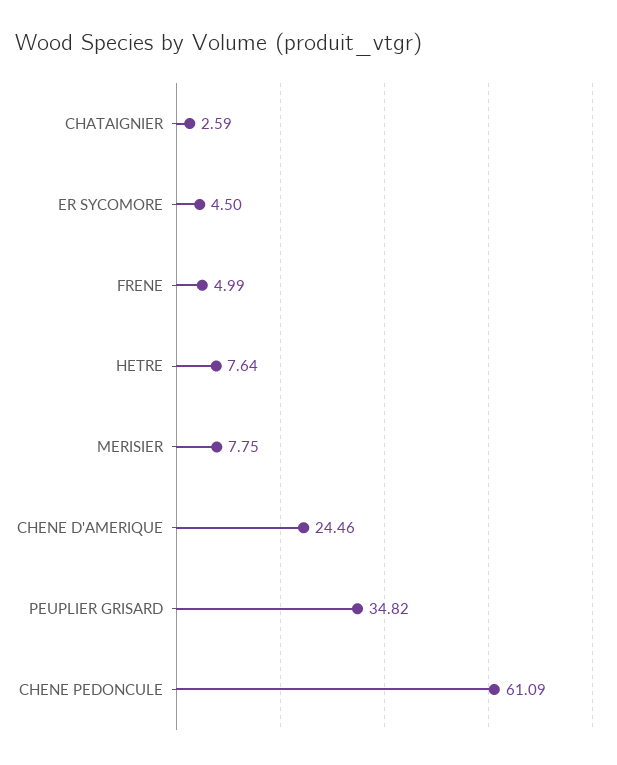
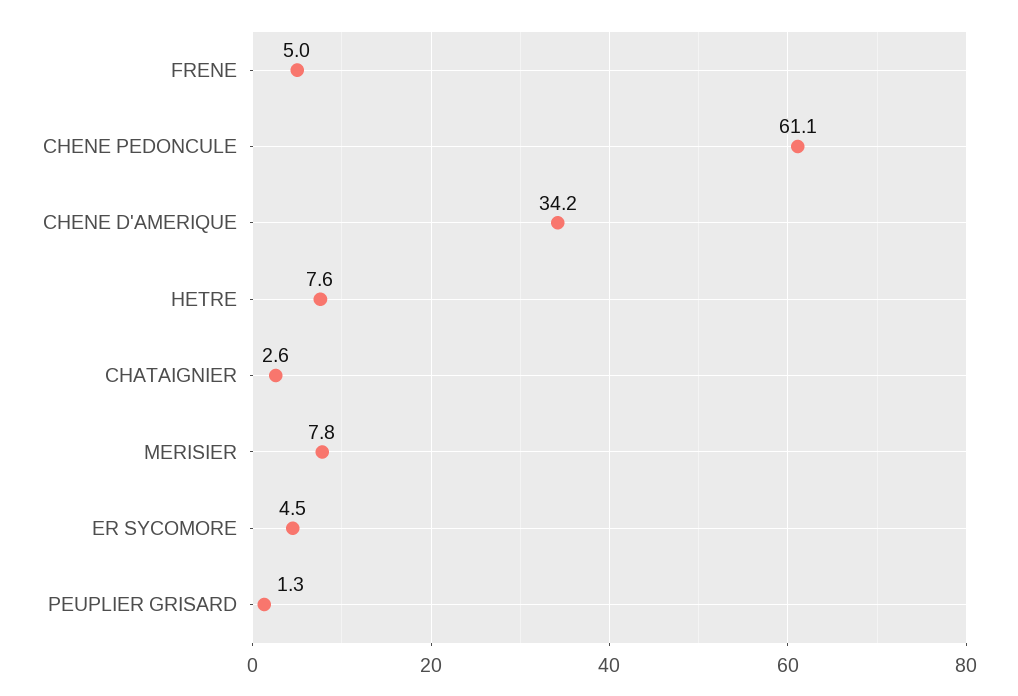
  {
    "CHATAIGNIER": 2.59,
    "ER SYCOMORE": 4.5,
    "FRENE": 4.99,
    "HETRE": 7.64,
    "MERISIER": 7.75,
-   "CHENE D'AMERIQUE": 24.46,
+   "CHENE D'AMERIQUE": 34.2,
-   "PEUPLIER GRISARD": 34.82,
+   "PEUPLIER GRISARD": 1.3,
    "CHENE PEDONCULE": 61.09
  }

